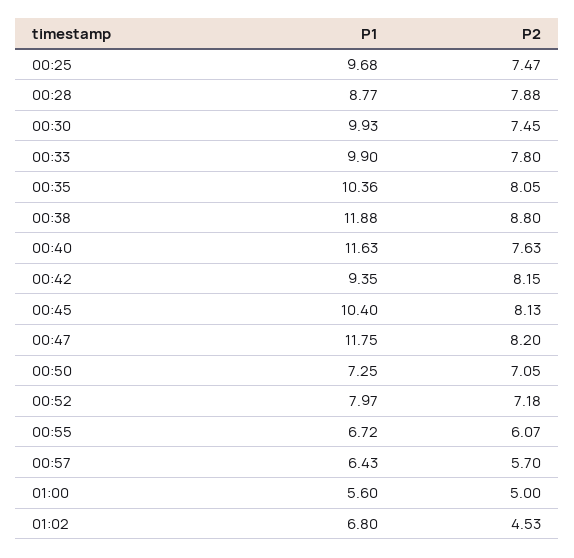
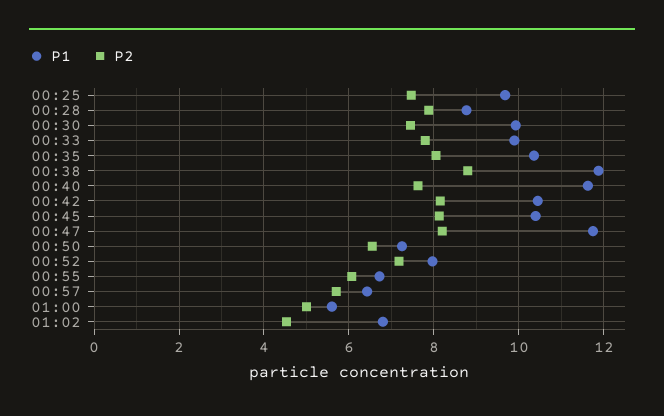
  {
    "P1": {
      "00:25": 9.68,
      "00:28": 8.77,
      "00:30": 9.93,
      "00:33": 9.9,
      "00:35": 10.36,
      "00:38": 11.88,
      "00:40": 11.63,
-     "00:42": 9.35,
+     "00:42": 10.4,
      "00:45": 10.4,
      "00:47": 11.75,
      "00:50": 7.25,
      "00:52": 7.97,
      "00:55": 6.72,
      "00:57": 6.43,
      "01:00": 5.6,
      "01:02": 6.8
    },
    "P2": {
      "00:25": 7.47,
      "00:28": 7.88,
      "00:30": 7.45,
      "00:33": 7.8,
      "00:35": 8.05,
      "00:38": 8.8,
      "00:40": 7.63,
      "00:42": 8.15,
      "00:45": 8.13,
      "00:47": 8.2,
-     "00:50": 7.05,
+     "00:50": 6.6,
      "00:52": 7.18,
      "00:55": 6.07,
      "00:57": 5.7,
      "01:00": 5,
      "01:02": 4.53
    }
  }

